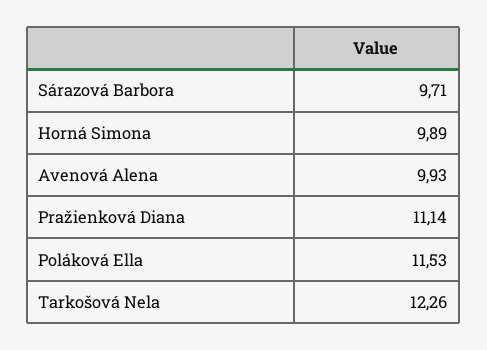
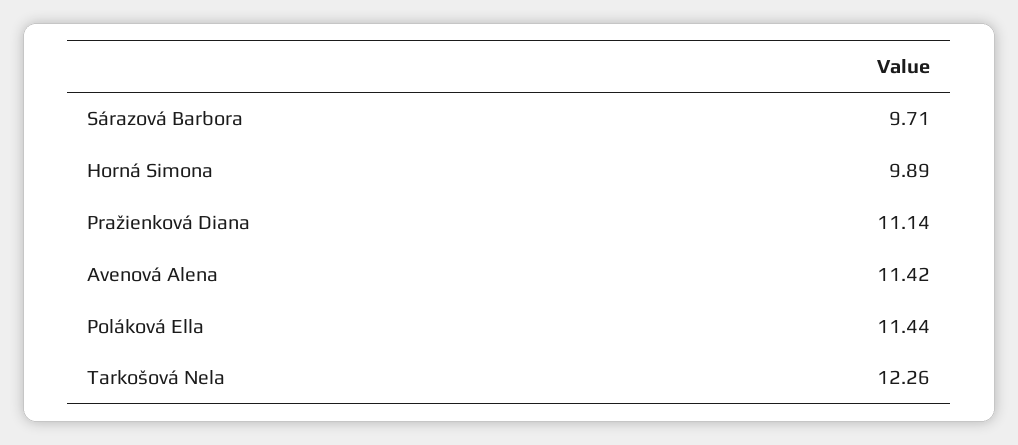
  {
    "Sárazová Barbora": 9.71,
    "Horná Simona": 9.89,
-   "Avenová Alena": 9.93,
+   "Avenová Alena": 11.42,
    "Pražienková Diana": 11.14,
-   "Poláková Ella": 11.53,
+   "Poláková Ella": 11.44,
    "Tarkošová Nela": 12.26
  }

